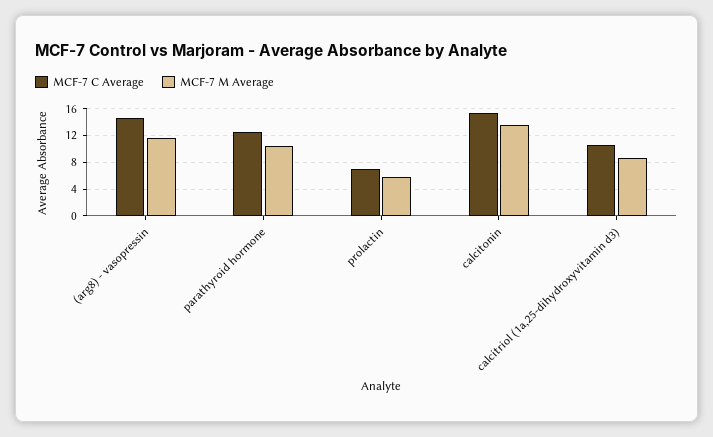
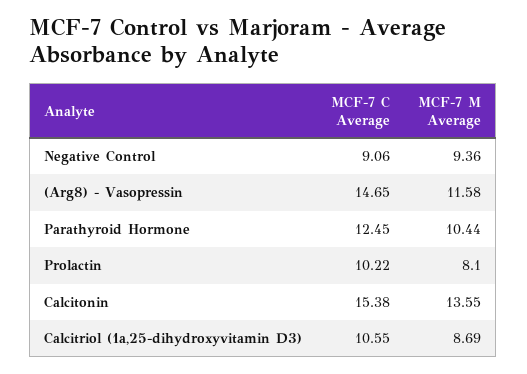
  {
    "MCF-7 C Average": {
      "(arg8) - vasopressin": 14.65,
      "parathyroid hormone": 12.45,
-     "prolactin": 7,
+     "prolactin": 10.22,
      "calcitonin": 15.38,
-     "calcitriol (1a,25-dihydroxyvitamin d3)": 10.55
+     "calcitriol (1a,25-dihydroxyvitamin d3)": 10.55,
+     "Negative Control": 9.06
    },
    "MCF-7 M Average": {
      "(arg8) - vasopressin": 11.58,
      "parathyroid hormone": 10.44,
-     "prolactin": 6,
+     "prolactin": 8.1,
      "calcitonin": 13.55,
-     "calcitriol (1a,25-dihydroxyvitamin d3)": 8.69
+     "calcitriol (1a,25-dihydroxyvitamin d3)": 8.69,
+     "Negative Control": 9.36
    }
  }

